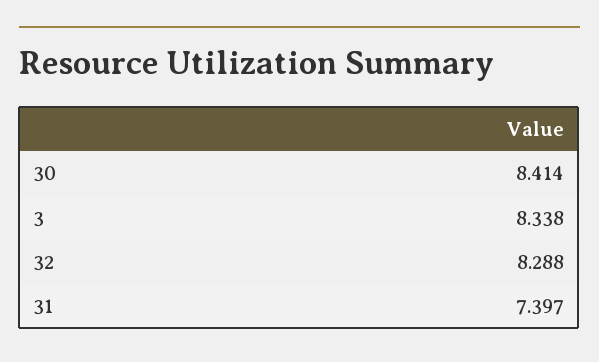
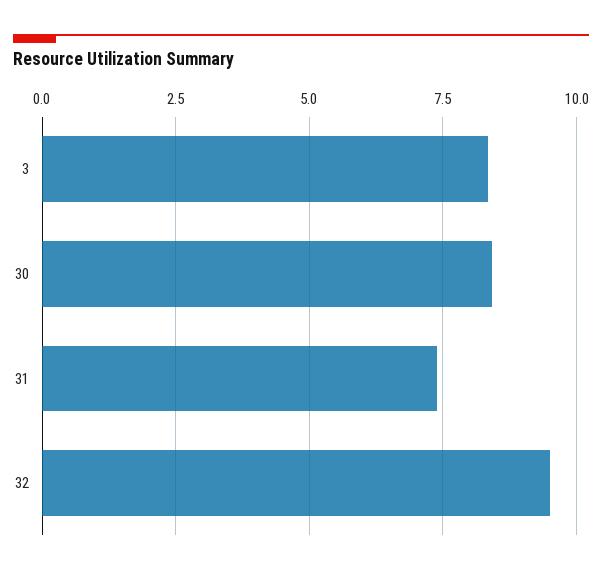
  {
    "30": 8.414,
    "3": 8.338,
-   "32": 8.288,
+   "32": 9.5,
    "31": 7.397
  }

